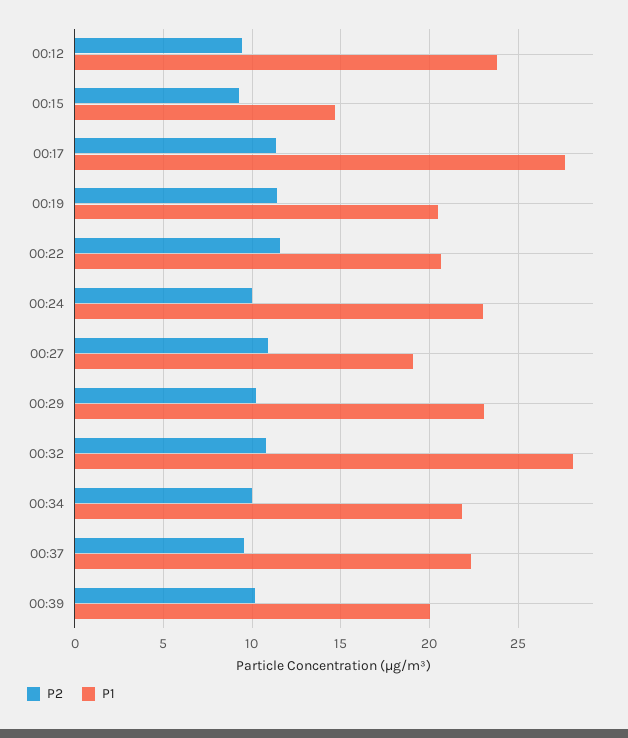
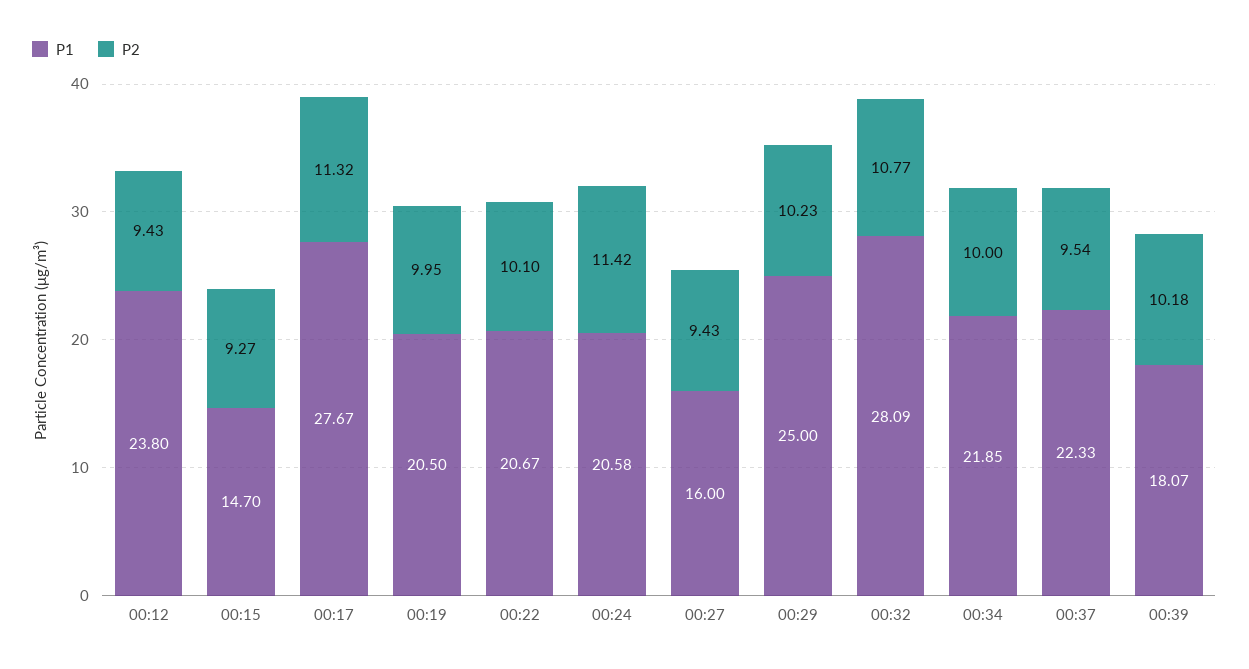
  {
    "P2": {
      "00:12": 9.43,
      "00:15": 9.27,
      "00:17": 11.32,
-     "00:19": 11.5,
+     "00:19": 9.95,
-     "00:22": 11.5,
+     "00:22": 10.1,
-     "00:24": 10,
+     "00:24": 11.42,
-     "00:27": 11,
+     "00:27": 9.43,
      "00:29": 10.23,
      "00:32": 10.77,
      "00:34": 10,
      "00:37": 9.54,
      "00:39": 10.18
    },
    "P1": {
      "00:12": 23.8,
      "00:15": 14.7,
      "00:17": 27.67,
      "00:19": 20.5,
      "00:22": 20.67,
-     "00:24": 23,
+     "00:24": 20.58,
-     "00:27": 19,
+     "00:27": 16,
-     "00:29": 23,
+     "00:29": 25,
      "00:32": 28.09,
      "00:34": 21.85,
      "00:37": 22.33,
-     "00:39": 20
+     "00:39": 18.07
    }
  }

